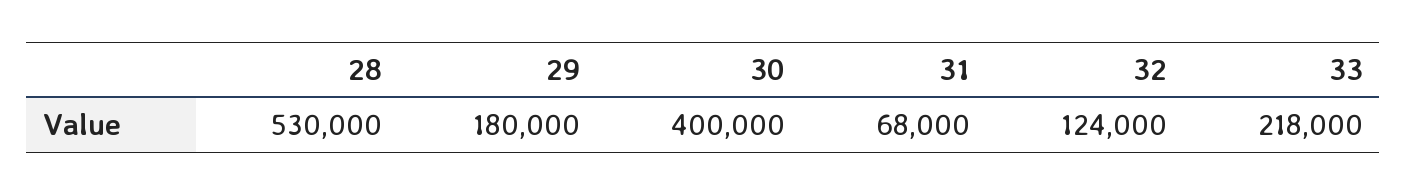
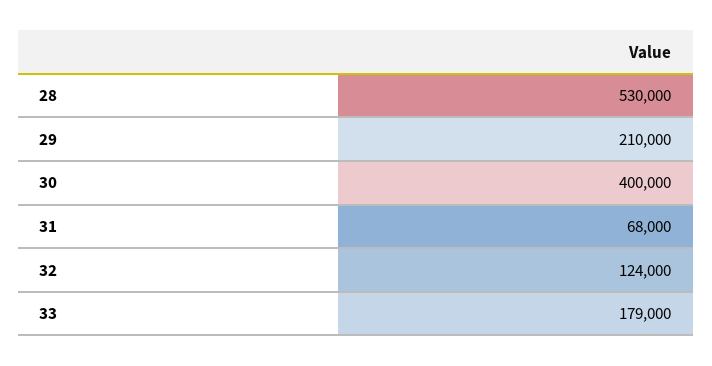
  {
    "28": 530000,
-   "29": 180000,
+   "29": 210000,
    "30": 400000,
    "31": 68000,
    "32": 124000,
-   "33": 218000
+   "33": 179000
  }

